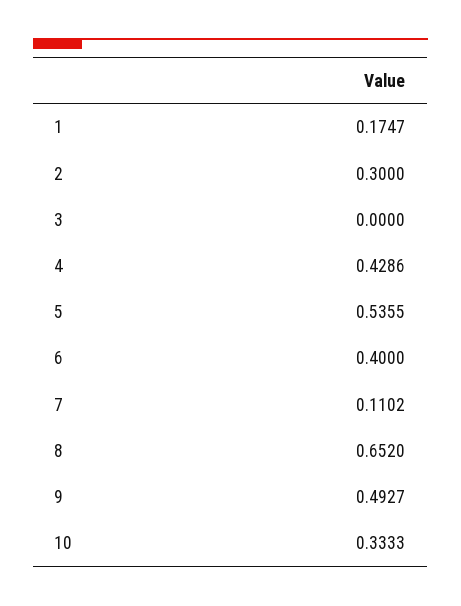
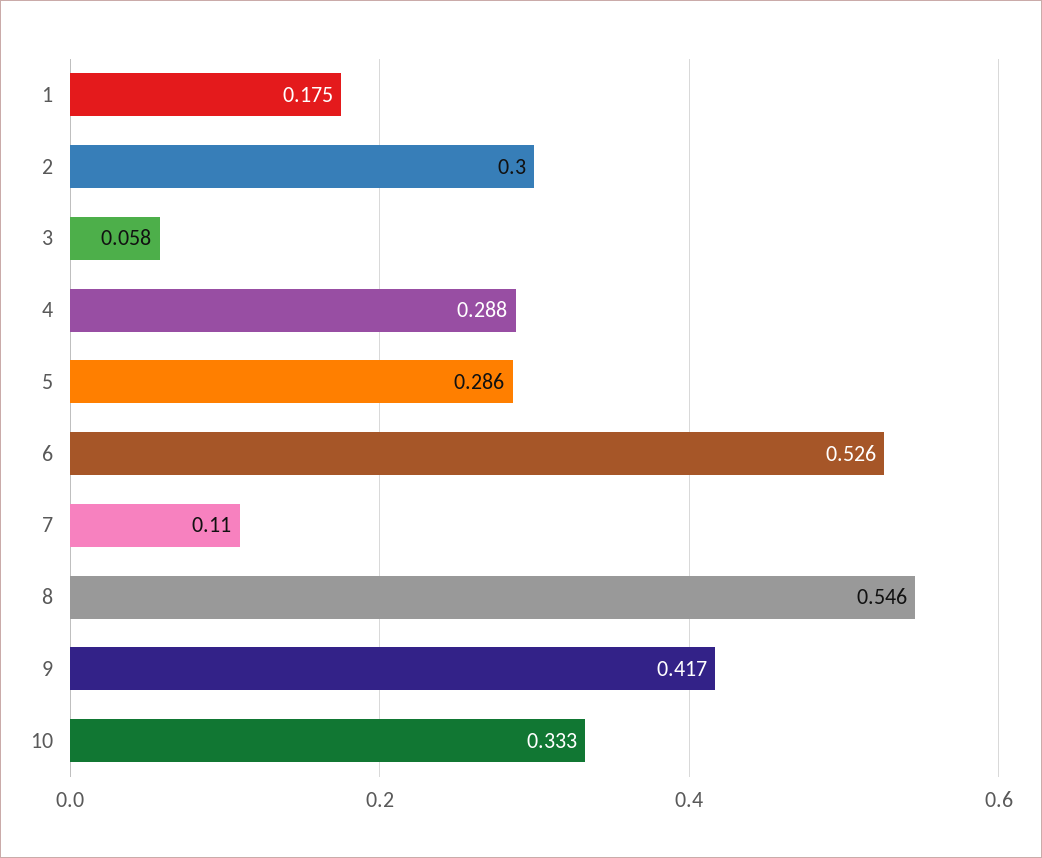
  {
    "1": 0.1747,
    "2": 0.3,
-   "3": 0,
+   "3": 0.058,
-   "4": 0.4286,
+   "4": 0.288,
-   "5": 0.5355,
+   "5": 0.286,
-   "6": 0.4,
+   "6": 0.526,
    "7": 0.1102,
-   "8": 0.652,
+   "8": 0.546,
-   "9": 0.4927,
+   "9": 0.417,
    "10": 0.3333
  }

